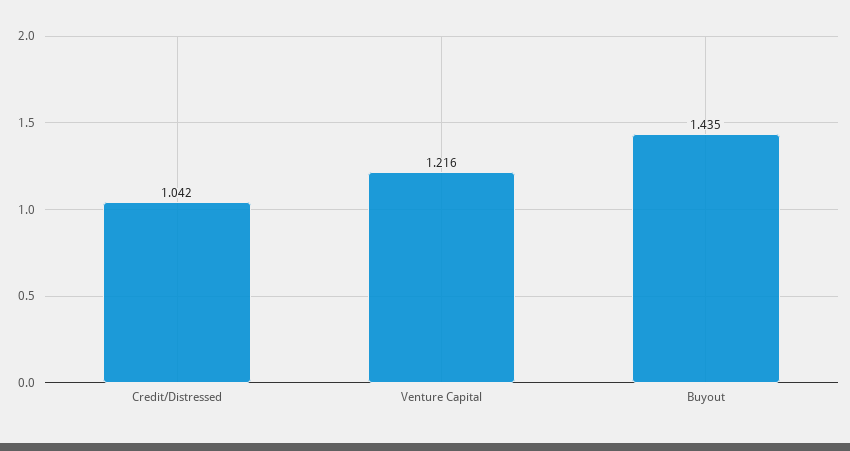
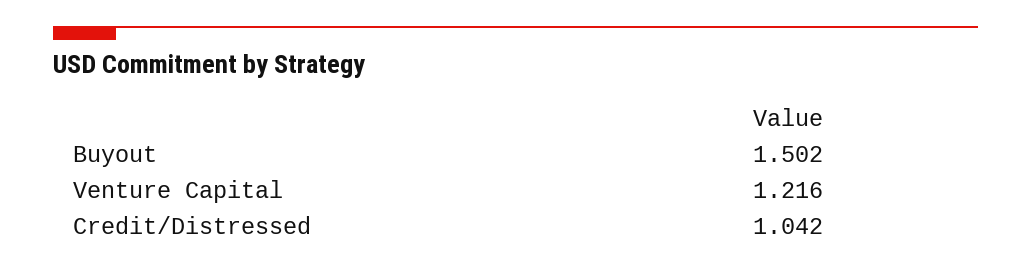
  {
    "Credit/Distressed": 1.042,
    "Venture Capital": 1.216,
-   "Buyout": 1.435
+   "Buyout": 1.502
  }

